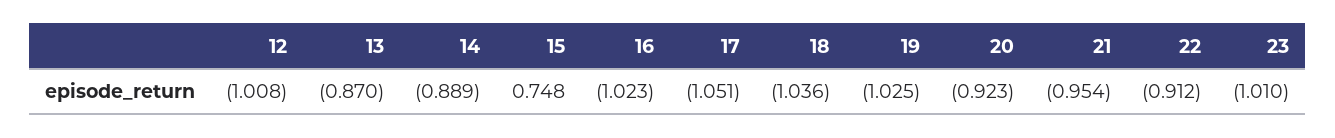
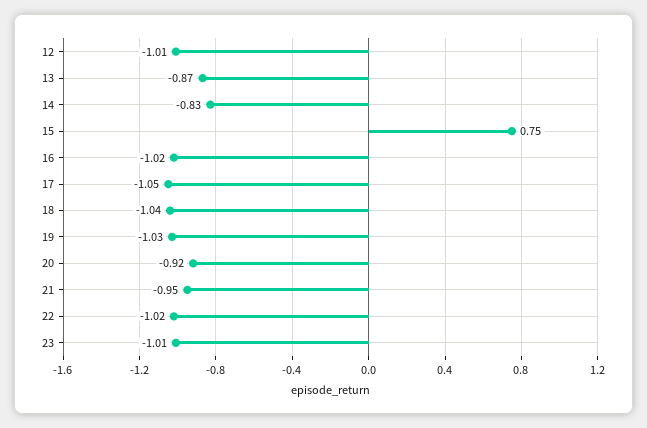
  {
    "12": -1.008,
    "13": -0.87,
-   "14": -0.889,
+   "14": -0.83,
    "15": 0.748,
    "16": -1.023,
    "17": -1.051,
    "18": -1.036,
    "19": -1.025,
    "20": -0.923,
    "21": -0.954,
-   "22": -0.912,
+   "22": -1.02,
    "23": -1.01
  }

